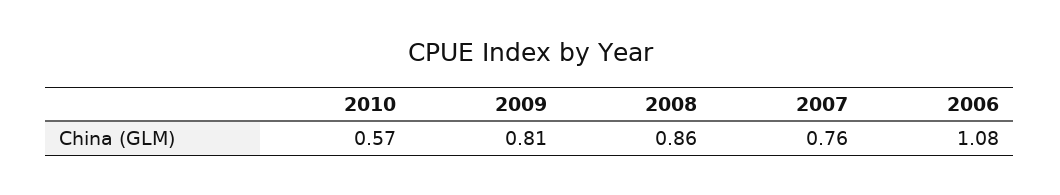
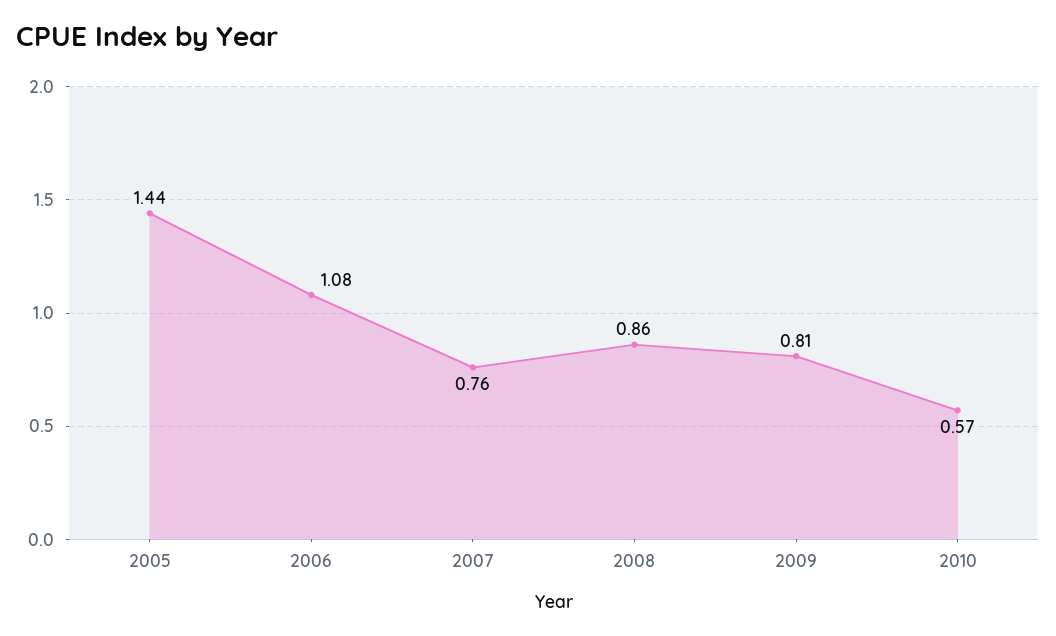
  {
    "2010": 0.57,
    "2009": 0.81,
    "2008": 0.86,
    "2007": 0.76,
-   "2006": 1.08
+   "2006": 1.08,
+   "2005": 1.44
  }

